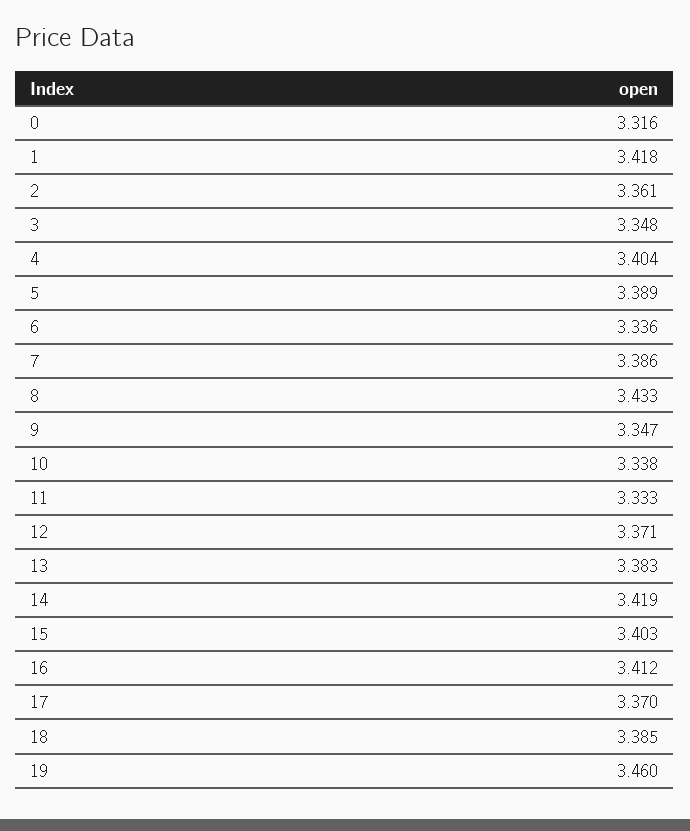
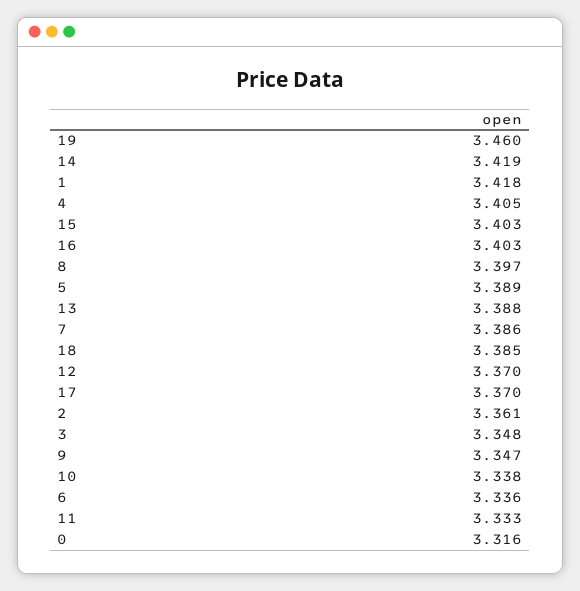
  {
    "0": 3.316,
    "1": 3.418,
    "2": 3.361,
    "3": 3.348,
-   "4": 3.404,
+   "4": 3.405,
    "5": 3.389,
    "6": 3.336,
    "7": 3.386,
-   "8": 3.433,
+   "8": 3.397,
    "9": 3.347,
    "10": 3.338,
    "11": 3.333,
-   "12": 3.371,
+   "12": 3.37,
-   "13": 3.383,
+   "13": 3.388,
    "14": 3.419,
    "15": 3.403,
-   "16": 3.412,
+   "16": 3.403,
    "17": 3.37,
    "18": 3.385,
    "19": 3.46
  }

